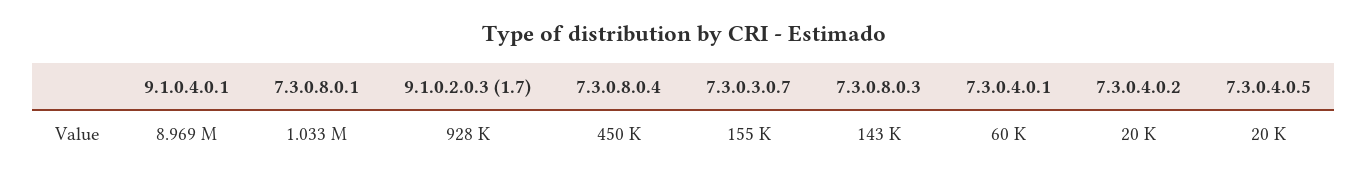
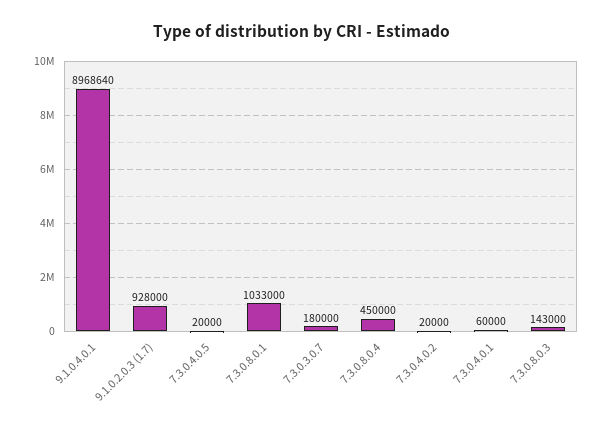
  {
    "9.1.0.4.0.1": 8968640,
    "7.3.0.8.0.1": 1033000,
    "9.1.0.2.0.3 (1.7)": 928000,
    "7.3.0.8.0.4": 450000,
-   "7.3.0.3.0.7": 155000,
+   "7.3.0.3.0.7": 180000,
    "7.3.0.8.0.3": 143000,
    "7.3.0.4.0.1": 60000,
    "7.3.0.4.0.2": 20000,
    "7.3.0.4.0.5": 20000
  }

